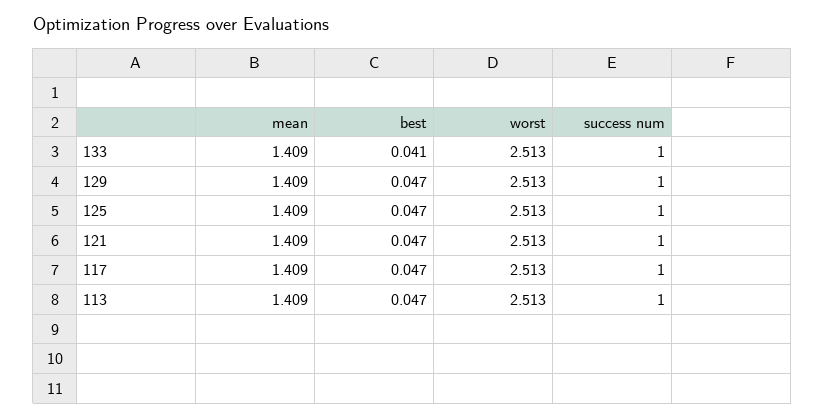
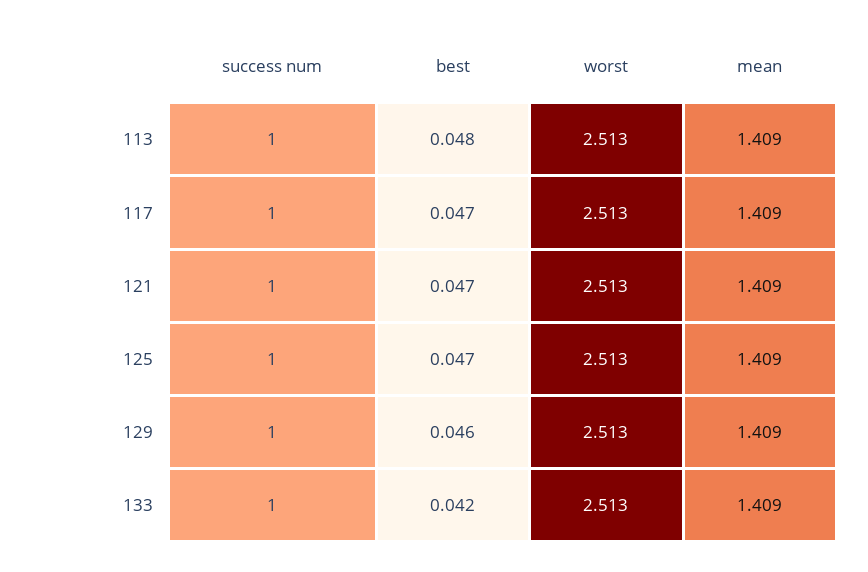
  {
    "mean": {
      "133": 1.409,
      "129": 1.409,
      "125": 1.409,
      "121": 1.409,
      "117": 1.409,
      "113": 1.409
    },
    "best": {
-     "133": 0.041,
+     "133": 0.042,
-     "129": 0.047,
+     "129": 0.046,
      "125": 0.047,
      "121": 0.047,
      "117": 0.047,
-     "113": 0.047
+     "113": 0.048
    },
    "worst": {
      "133": 2.513,
      "129": 2.513,
      "125": 2.513,
      "121": 2.513,
      "117": 2.513,
      "113": 2.513
    },
    "success num": {
      "133": 1,
      "129": 1,
      "125": 1,
      "121": 1,
      "117": 1,
      "113": 1
    }
  }

